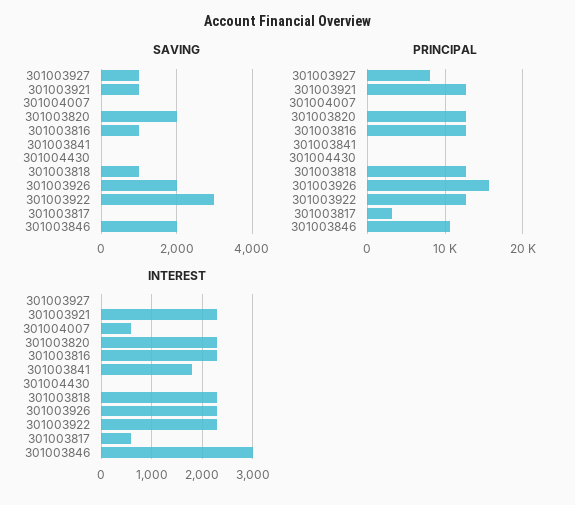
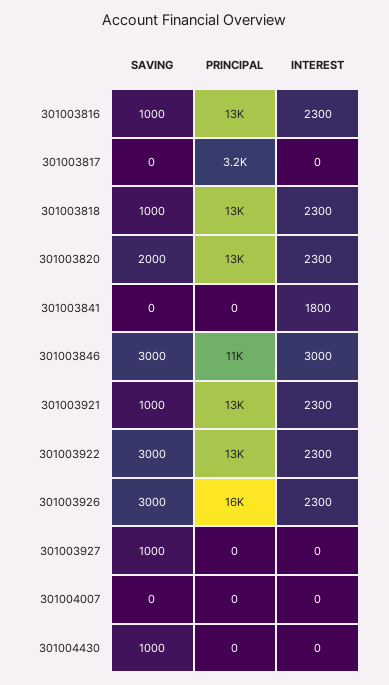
  {
    "SAVING": {
      "301003927": 1000,
      "301003921": 1000,
      "301004007": 0,
      "301003820": 2000,
      "301003816": 1000,
      "301003841": 0,
-     "301004430": 0,
+     "301004430": 1000,
      "301003818": 1000,
-     "301003926": 2000,
+     "301003926": 3000,
      "301003922": 3000,
      "301003817": 0,
-     "301003846": 2000
+     "301003846": 3000
    },
    "PRINCIPAL": {
-     "301003927": 8000,
+     "301003927": 0,
      "301003921": 13000,
      "301004007": 0,
      "301003820": 13000,
      "301003816": 13000,
      "301003841": 0,
      "301004430": 0,
      "301003818": 13000,
      "301003926": 16000,
      "301003922": 13000,
      "301003817": 3200,
      "301003846": 11000
    },
    "INTEREST": {
      "301003927": 0,
      "301003921": 2300,
-     "301004007": 600,
+     "301004007": 0,
      "301003820": 2300,
      "301003816": 2300,
      "301003841": 1800,
      "301004430": 0,
      "301003818": 2300,
      "301003926": 2300,
      "301003922": 2300,
-     "301003817": 600,
+     "301003817": 0,
      "301003846": 3000
    }
  }

